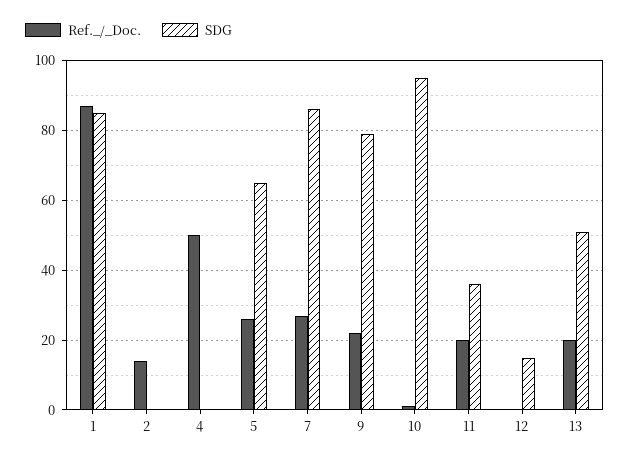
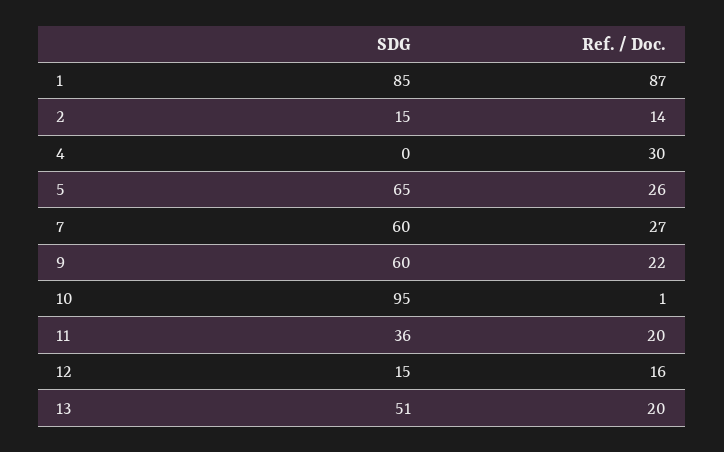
  {
    "Ref._/_Doc.": {
      "1": 87,
      "2": 14,
-     "4": 50,
+     "4": 30,
      "5": 26,
      "7": 27,
      "9": 22,
      "10": 1,
      "11": 20,
-     "12": 0,
+     "12": 16,
      "13": 20
    },
    "SDG": {
      "1": 85,
-     "2": 0,
+     "2": 15,
      "4": 0,
      "5": 65,
-     "7": 85,
+     "7": 60,
-     "9": 80,
+     "9": 60,
      "10": 95,
      "11": 36,
      "12": 15,
      "13": 51
    }
  }

